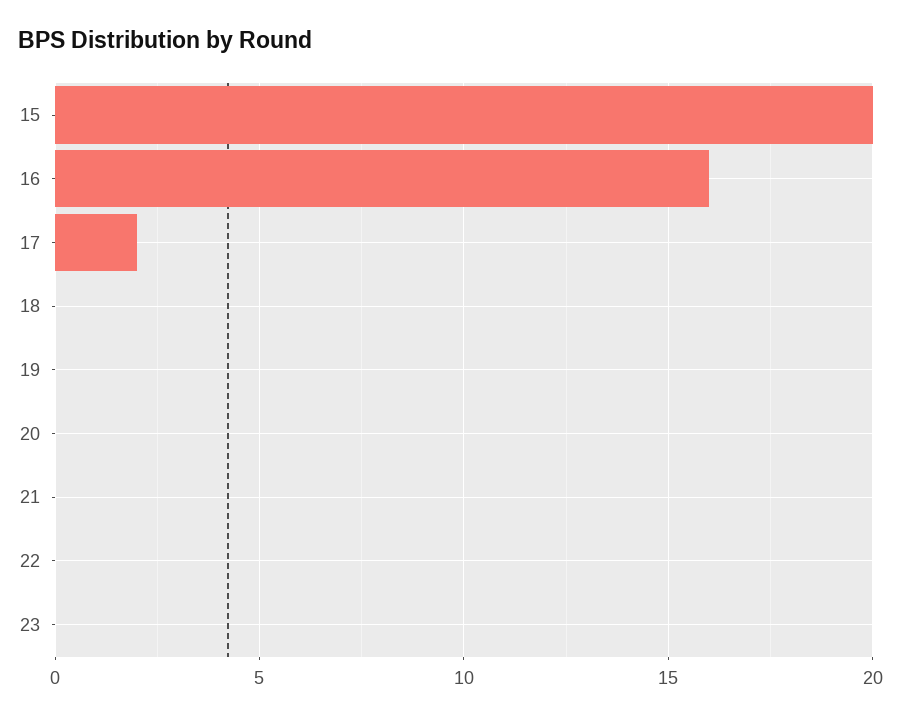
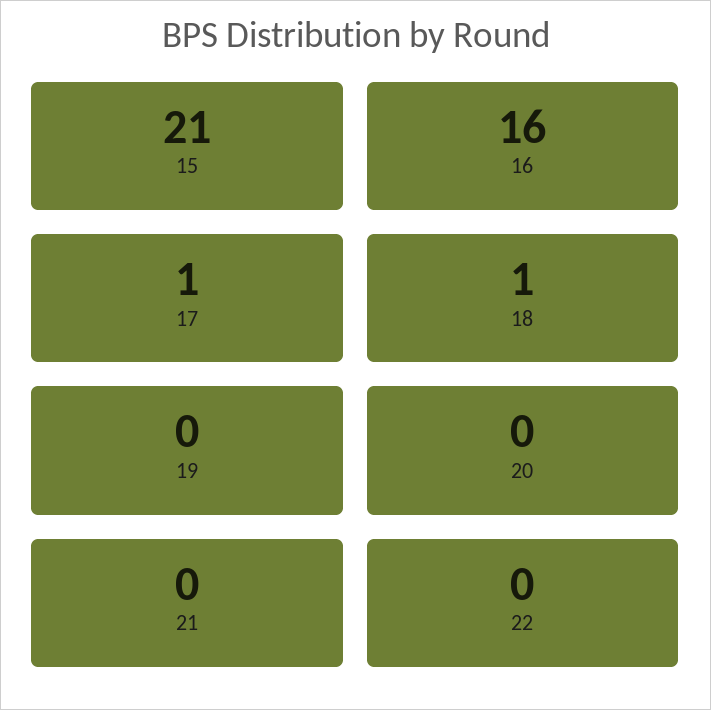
  {
-   "15": 20,
+   "15": 21,
    "16": 16,
-   "17": 2,
+   "17": 1,
-   "18": 0,
+   "18": 1,
    "19": 0,
    "20": 0,
    "21": 0,
-   "22": 0,
+   "22": 0
-   "23": 0
  }

